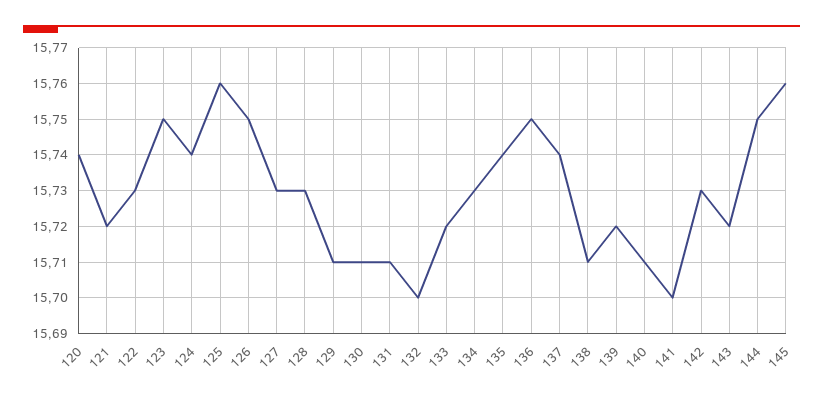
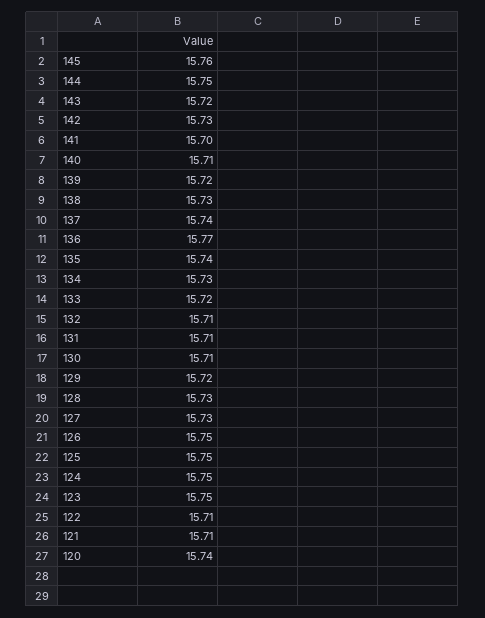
  {
    "120": 15.74,
-   "121": 15.72,
+   "121": 15.71,
-   "122": 15.73,
+   "122": 15.71,
    "123": 15.75,
-   "124": 15.74,
+   "124": 15.75,
-   "125": 15.76,
+   "125": 15.75,
    "126": 15.75,
    "127": 15.73,
    "128": 15.73,
-   "129": 15.71,
+   "129": 15.72,
    "130": 15.71,
    "131": 15.71,
-   "132": 15.7,
+   "132": 15.71,
    "133": 15.72,
    "134": 15.73,
    "135": 15.74,
-   "136": 15.75,
+   "136": 15.77,
    "137": 15.74,
-   "138": 15.71,
+   "138": 15.73,
    "139": 15.72,
    "140": 15.71,
    "141": 15.7,
    "142": 15.73,
    "143": 15.72,
    "144": 15.75,
    "145": 15.76
  }

